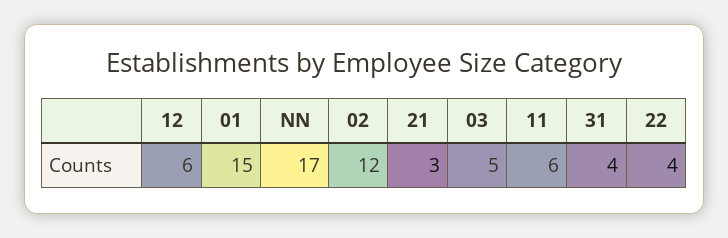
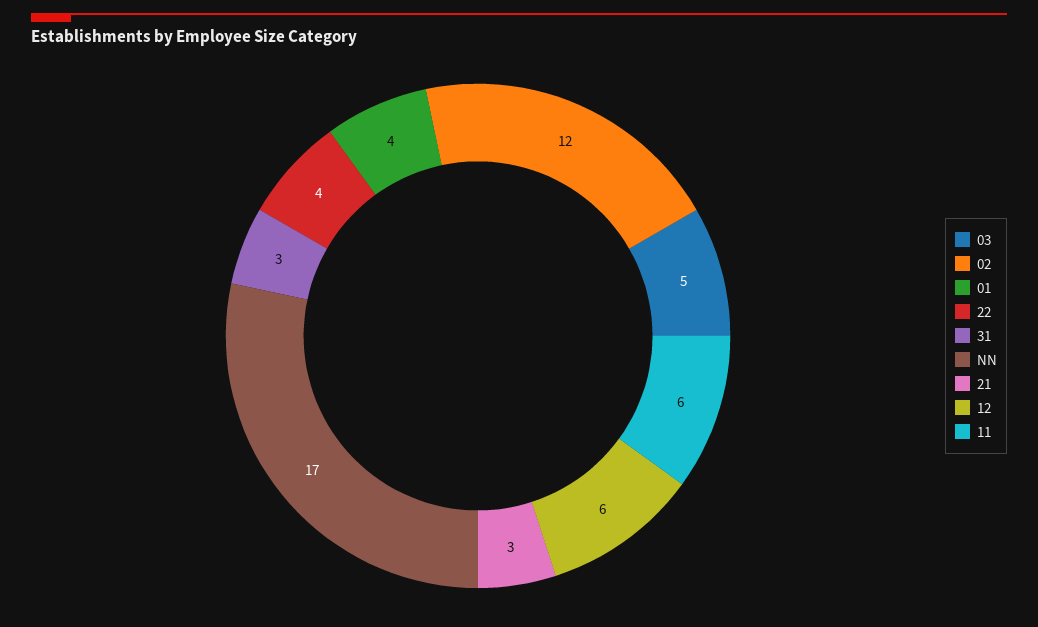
  {
    "12": 6,
-   "01": 15,
+   "01": 4,
    "NN": 17,
    "02": 12,
    "21": 3,
    "03": 5,
    "11": 6,
-   "31": 4,
+   "31": 3,
    "22": 4
  }

